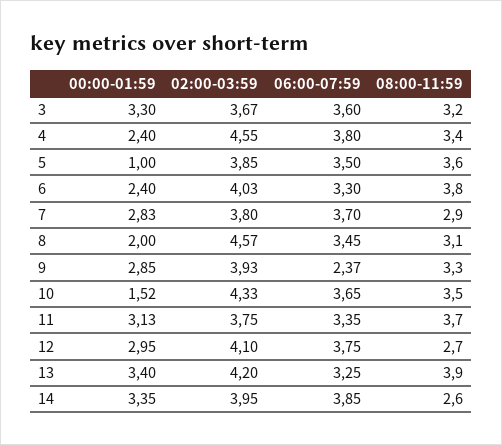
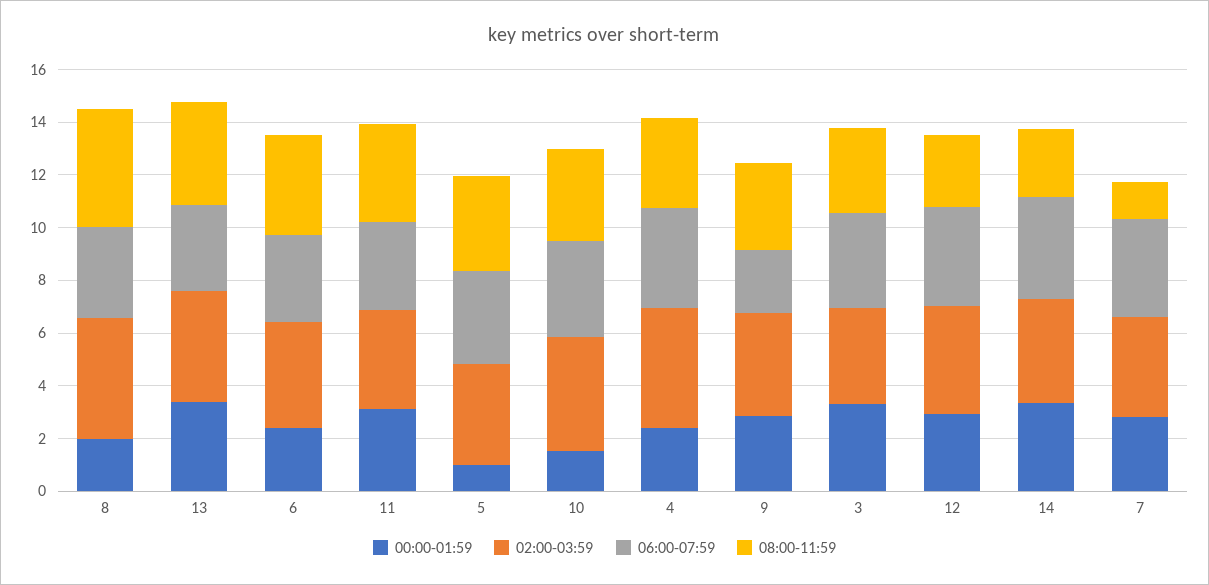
  {
    "00:00-01:59": {
      "3": 3.3,
      "4": 2.4,
      "5": 1,
      "6": 2.4,
      "7": 2.83,
      "8": 2,
      "9": 2.85,
      "10": 1.52,
      "11": 3.13,
      "12": 2.95,
      "13": 3.4,
      "14": 3.35
    },
    "02:00-03:59": {
      "3": 3.67,
      "4": 4.55,
      "5": 3.85,
      "6": 4.03,
      "7": 3.8,
      "8": 4.57,
      "9": 3.93,
      "10": 4.33,
      "11": 3.75,
      "12": 4.1,
      "13": 4.2,
      "14": 3.95
    },
    "06:00-07:59": {
      "3": 3.6,
      "4": 3.8,
      "5": 3.5,
      "6": 3.3,
      "7": 3.7,
      "8": 3.45,
      "9": 2.37,
      "10": 3.65,
      "11": 3.35,
      "12": 3.75,
      "13": 3.25,
      "14": 3.85
    },
    "08:00-11:59": {
      "3": 3.2,
      "4": 3.4,
      "5": 3.6,
      "6": 3.8,
-     "7": 2.9,
+     "7": 1.5,
-     "8": 3.1,
+     "8": 4.5,
      "9": 3.3,
      "10": 3.5,
      "11": 3.7,
      "12": 2.7,
      "13": 3.9,
      "14": 2.6
    }
  }

